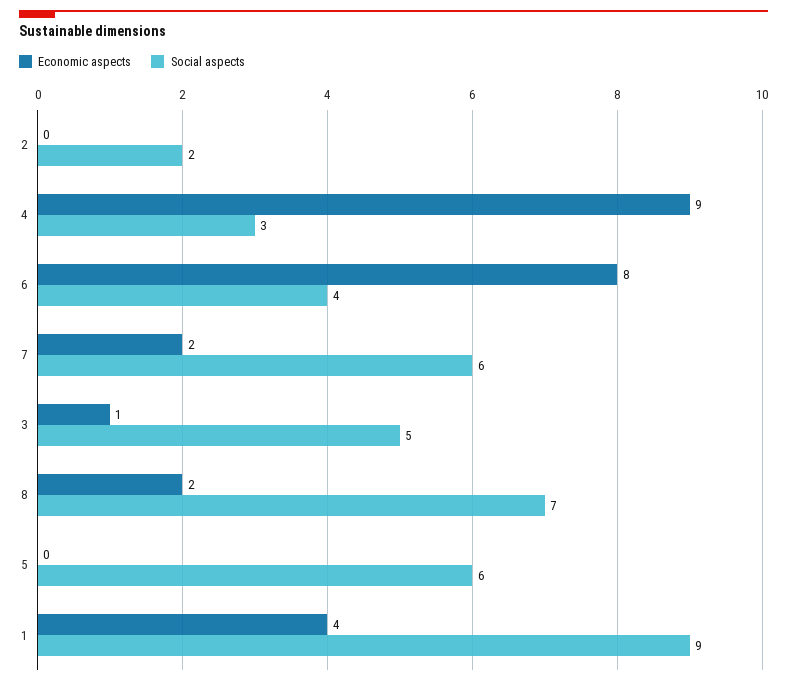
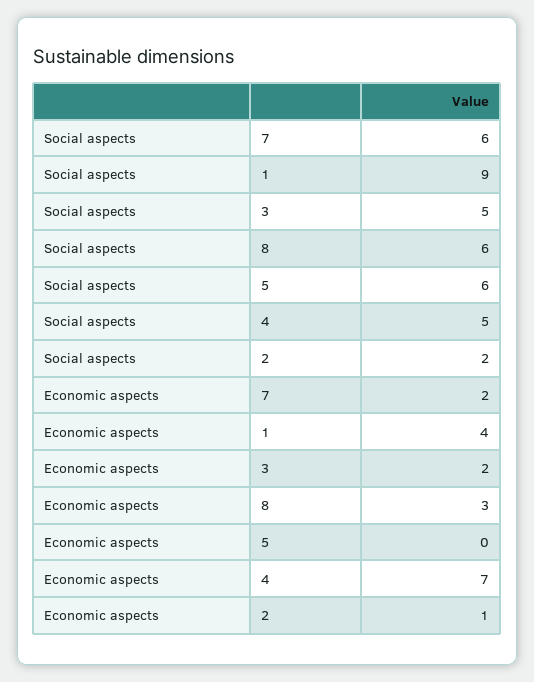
  {
    "Economic aspects": {
-     "2": 0,
+     "2": 1,
-     "4": 9,
+     "4": 7,
-     "6": 8,
      "7": 2,
-     "3": 1,
+     "3": 2,
-     "8": 2,
+     "8": 3,
      "5": 0,
      "1": 4
    },
    "Social aspects": {
      "2": 2,
-     "4": 3,
+     "4": 5,
-     "6": 4,
      "7": 6,
      "3": 5,
-     "8": 7,
+     "8": 6,
      "5": 6,
      "1": 9
    }
  }

